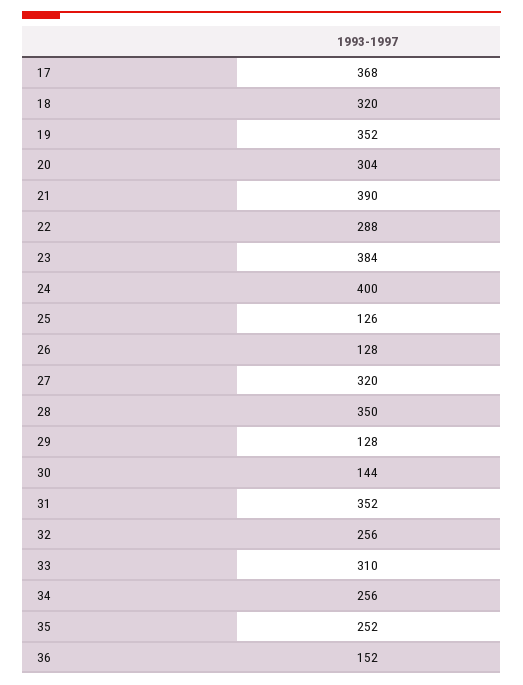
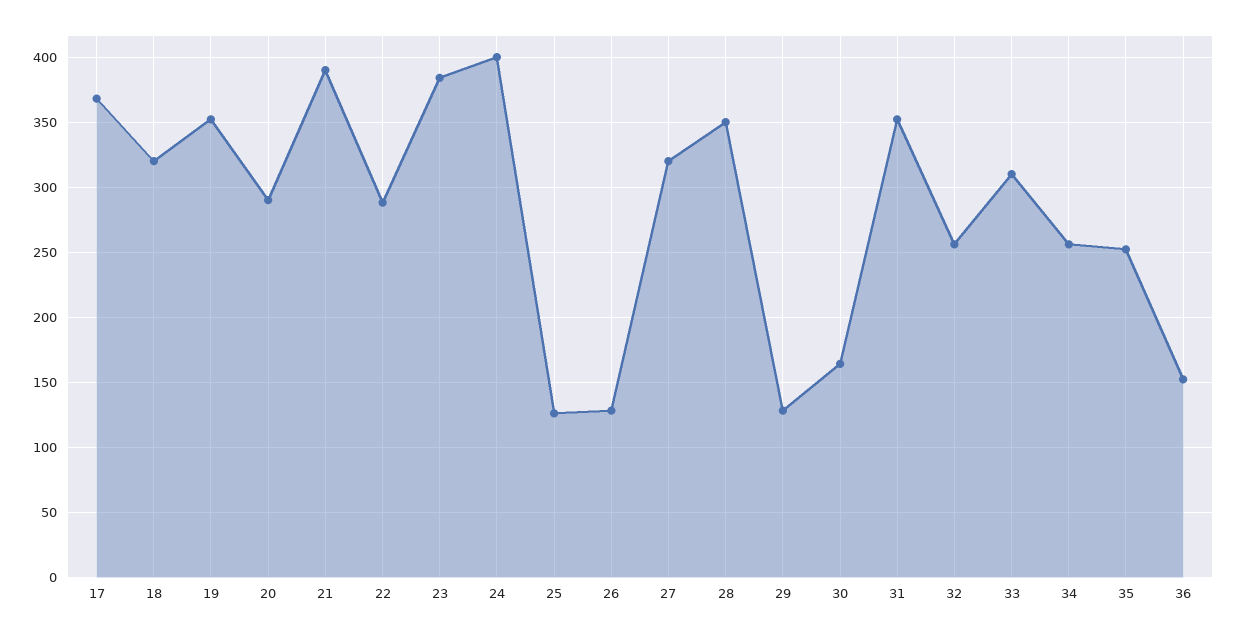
  {
    "17": 368,
    "18": 320,
    "19": 352,
-   "20": 304,
+   "20": 290,
    "21": 390,
    "22": 288,
    "23": 384,
    "24": 400,
    "25": 126,
    "26": 128,
    "27": 320,
    "28": 350,
    "29": 128,
-   "30": 144,
+   "30": 165,
    "31": 352,
    "32": 256,
    "33": 310,
    "34": 256,
    "35": 252,
    "36": 152
  }

